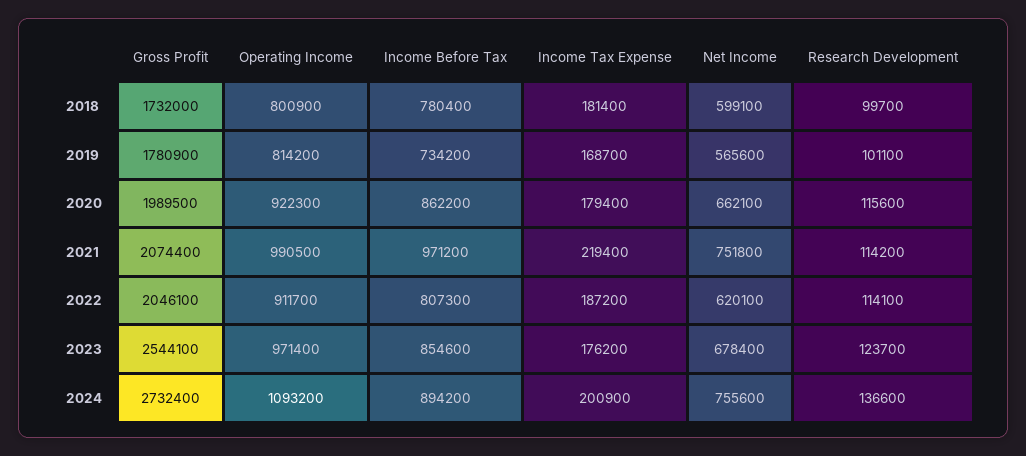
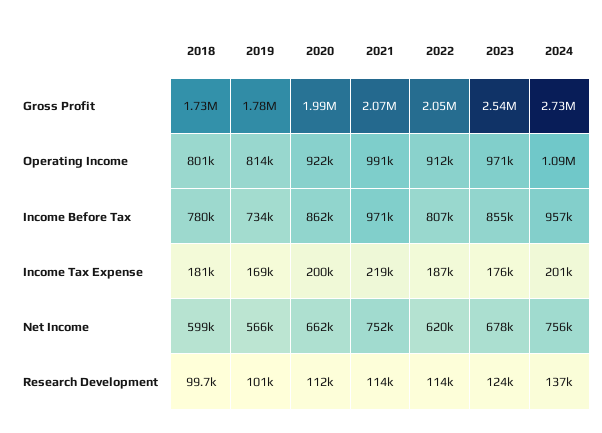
  {
    "Gross Profit": {
      "2018": 1732000,
      "2019": 1780900,
      "2020": 1989500,
      "2021": 2074400,
      "2022": 2046100,
      "2023": 2544100,
      "2024": 2732400
    },
    "Operating Income": {
      "2018": 800900,
      "2019": 814200,
      "2020": 922300,
      "2021": 990500,
      "2022": 911700,
      "2023": 971400,
      "2024": 1093200
    },
    "Income Before Tax": {
      "2018": 780400,
      "2019": 734200,
      "2020": 862200,
      "2021": 971200,
      "2022": 807300,
      "2023": 854600,
-     "2024": 894200
+     "2024": 957000
    },
    "Income Tax Expense": {
      "2018": 181400,
      "2019": 168700,
-     "2020": 179400,
+     "2020": 200000,
      "2021": 219400,
      "2022": 187200,
      "2023": 176200,
      "2024": 200900
    },
    "Net Income": {
      "2018": 599100,
      "2019": 565600,
      "2020": 662100,
      "2021": 751800,
      "2022": 620100,
      "2023": 678400,
      "2024": 755600
    },
    "Research Development": {
      "2018": 99700,
      "2019": 101100,
-     "2020": 115600,
+     "2020": 112000,
      "2021": 114200,
      "2022": 114100,
      "2023": 123700,
      "2024": 136600
    }
  }

